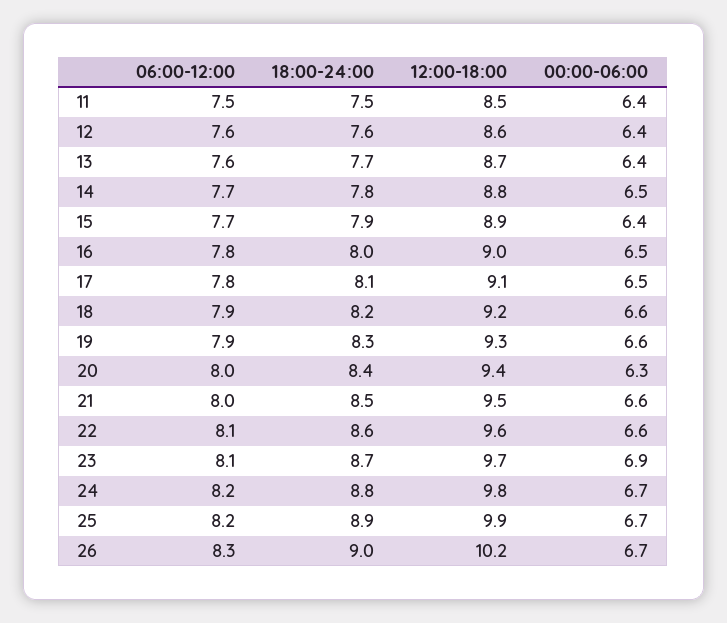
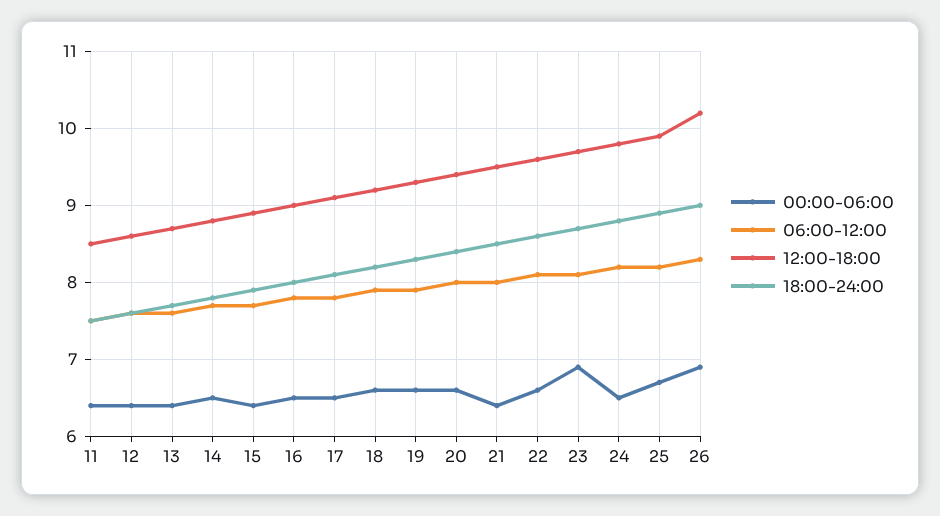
  {
    "06:00-12:00": {
      "11": 7.5,
      "12": 7.6,
      "13": 7.6,
      "14": 7.7,
      "15": 7.7,
      "16": 7.8,
      "17": 7.8,
      "18": 7.9,
      "19": 7.9,
      "20": 8,
      "21": 8,
      "22": 8.1,
      "23": 8.1,
      "24": 8.2,
      "25": 8.2,
      "26": 8.3
    },
    "18:00-24:00": {
      "11": 7.5,
      "12": 7.6,
      "13": 7.7,
      "14": 7.8,
      "15": 7.9,
      "16": 8,
      "17": 8.1,
      "18": 8.2,
      "19": 8.3,
      "20": 8.4,
      "21": 8.5,
      "22": 8.6,
      "23": 8.7,
      "24": 8.8,
      "25": 8.9,
      "26": 9
    },
    "12:00-18:00": {
      "11": 8.5,
      "12": 8.6,
      "13": 8.7,
      "14": 8.8,
      "15": 8.9,
      "16": 9,
      "17": 9.1,
      "18": 9.2,
      "19": 9.3,
      "20": 9.4,
      "21": 9.5,
      "22": 9.6,
      "23": 9.7,
      "24": 9.8,
      "25": 9.9,
      "26": 10.2
    },
    "00:00-06:00": {
      "11": 6.4,
      "12": 6.4,
      "13": 6.4,
      "14": 6.5,
      "15": 6.4,
      "16": 6.5,
      "17": 6.5,
      "18": 6.6,
      "19": 6.6,
-     "20": 6.3,
+     "20": 6.6,
-     "21": 6.6,
+     "21": 6.4,
      "22": 6.6,
      "23": 6.9,
-     "24": 6.7,
+     "24": 6.5,
      "25": 6.7,
-     "26": 6.7
+     "26": 6.9
    }
  }

